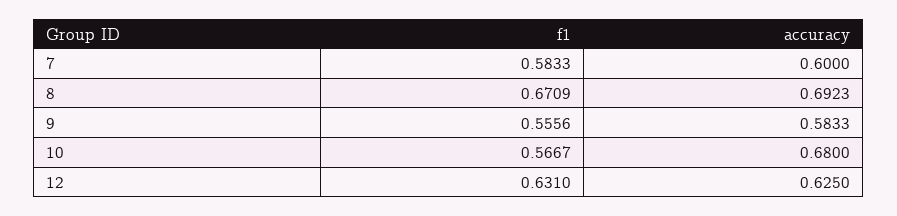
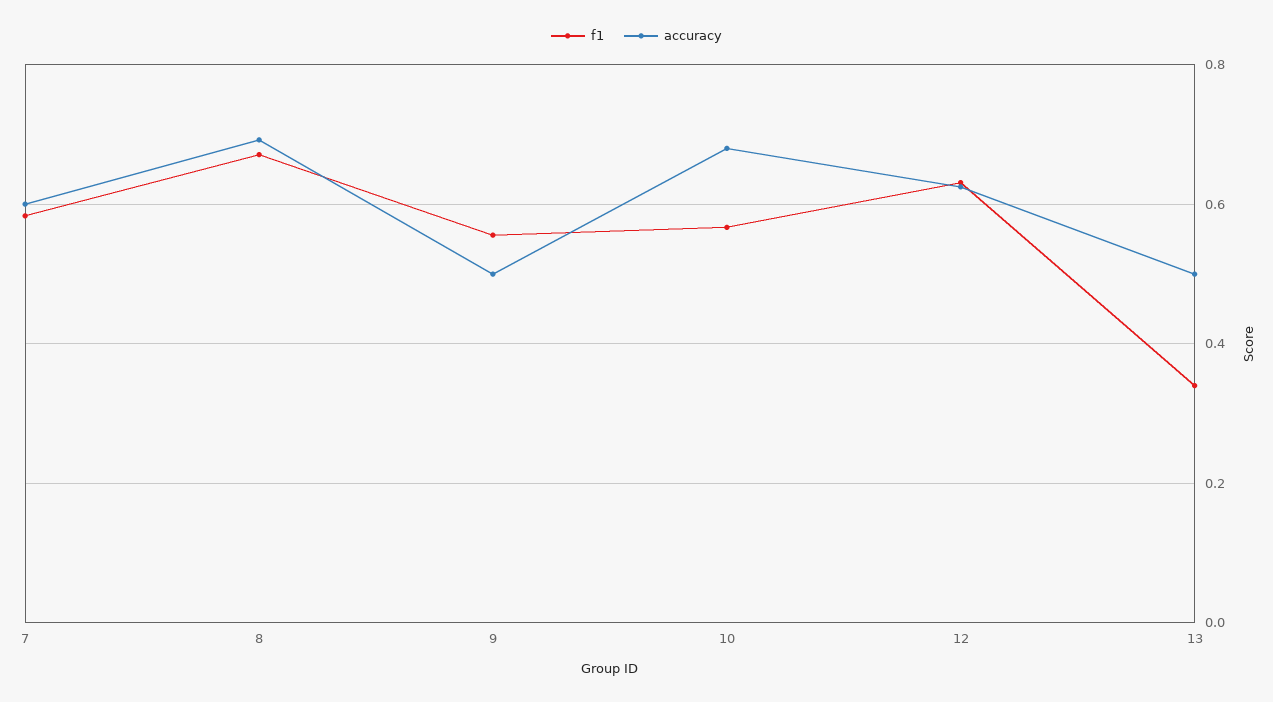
  {
    "f1": {
      "7": 0.5833,
      "8": 0.6709,
      "9": 0.5556,
      "10": 0.5667,
-     "12": 0.631
+     "12": 0.631,
+     "13": 0.34
    },
    "accuracy": {
      "7": 0.6,
      "8": 0.6923,
-     "9": 0.5833,
+     "9": 0.5,
      "10": 0.68,
-     "12": 0.625
+     "12": 0.625,
+     "13": 0.5
    }
  }

